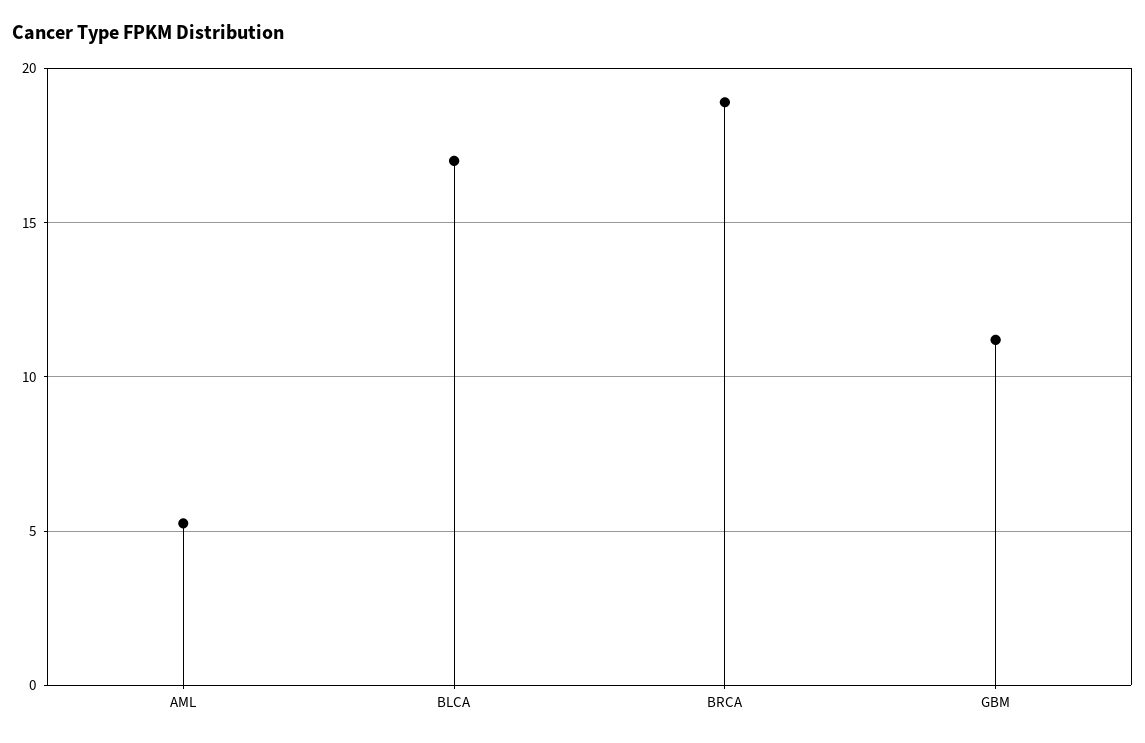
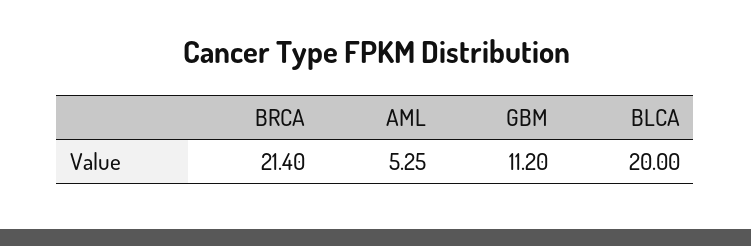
  {
    "AML": 5.25,
-   "BLCA": 17,
+   "BLCA": 20,
-   "BRCA": 19,
+   "BRCA": 21.4,
    "GBM": 11.2
  }

